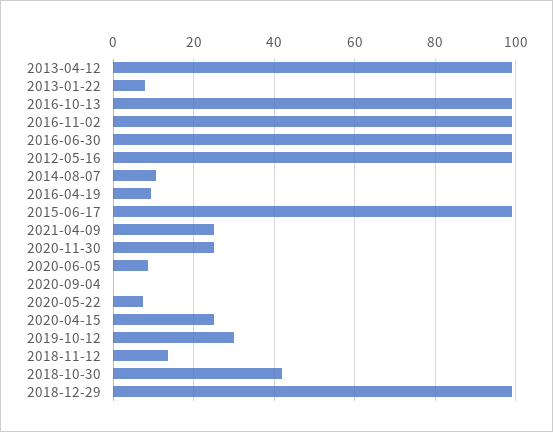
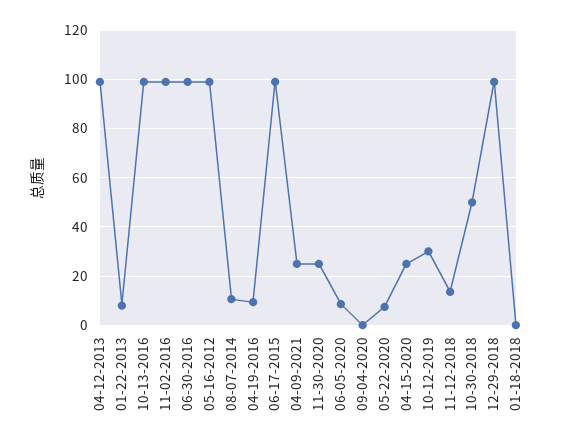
  {
    "2013-04-12": 100,
    "2013-01-22": 8,
    "2016-10-13": 100,
    "2016-11-02": 100,
    "2016-06-30": 100,
    "2012-05-16": 100,
    "2014-08-07": 10,
    "2016-04-19": 10,
    "2015-06-17": 100,
    "2021-04-09": 26,
    "2020-11-30": 26,
    "2020-06-05": 8,
    "2020-09-04": 0,
    "2020-05-22": 8,
    "2020-04-15": 24,
    "2019-10-12": 30,
    "2018-11-12": 14,
-   "2018-10-30": 42,
+   "2018-10-30": 50,
-   "2018-12-29": 100
+   "2018-12-29": 100,
+   "01-18-2018": 0
  }

